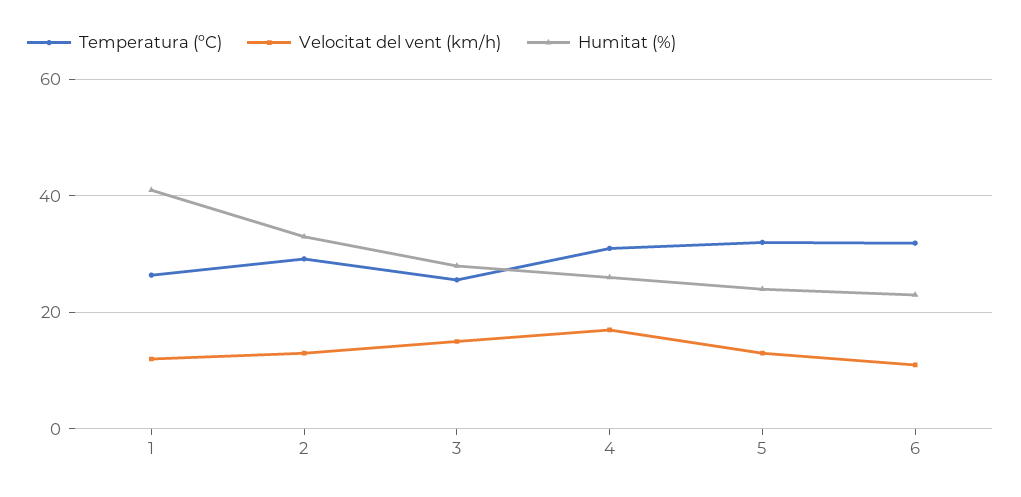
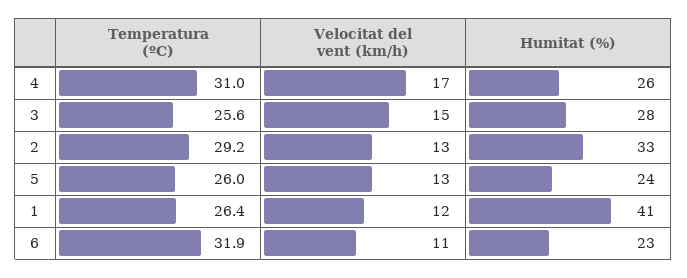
  {
    "Temperatura (ºC)": {
      "1": 26.4,
      "2": 29.2,
      "3": 25.6,
      "4": 31,
-     "5": 32,
+     "5": 26,
      "6": 31.9
    },
    "Velocitat del vent (km/h)": {
      "1": 12,
      "2": 13,
      "3": 15,
      "4": 17,
      "5": 13,
      "6": 11
    },
    "Humitat (%)": {
      "1": 41,
      "2": 33,
      "3": 28,
      "4": 26,
      "5": 24,
      "6": 23
    }
  }

